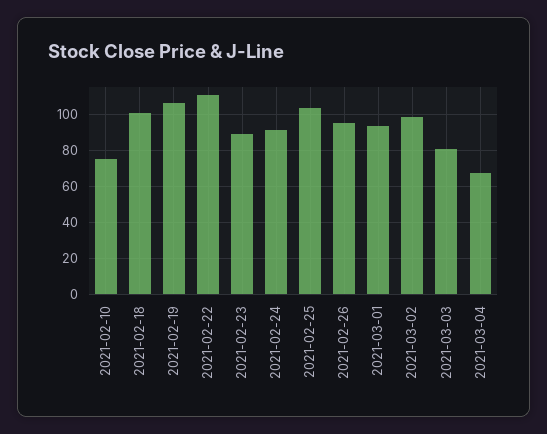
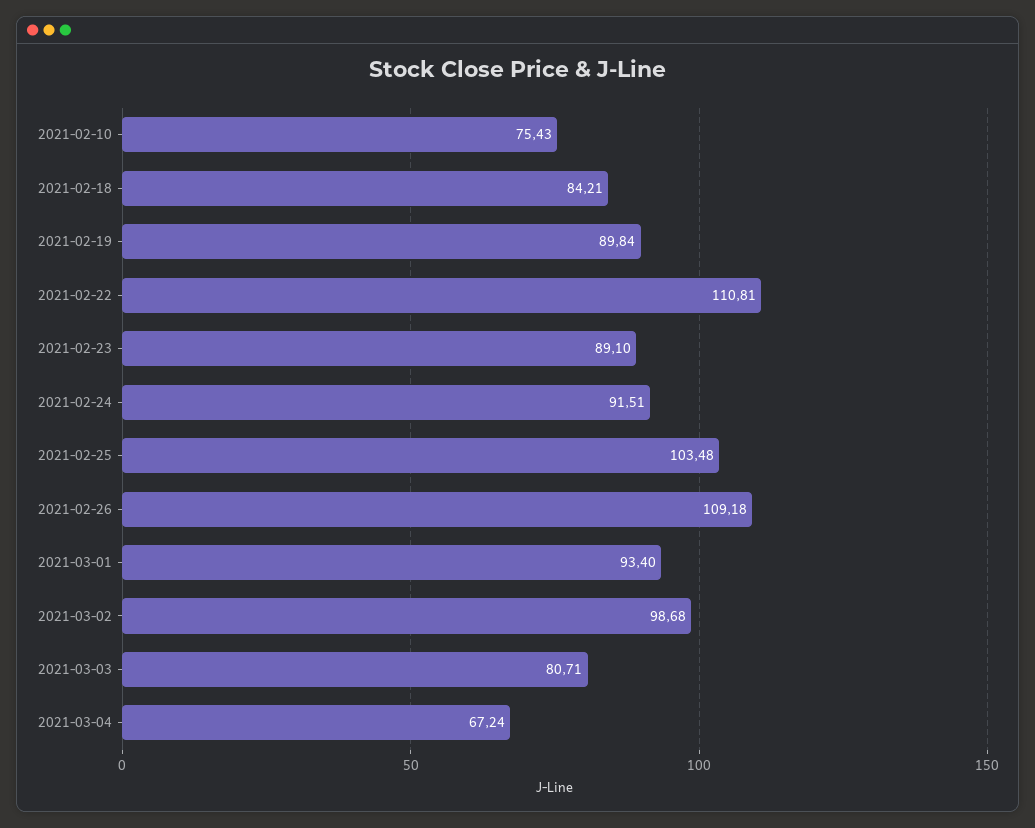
  {
    "2021-02-10": 75.43,
-   "2021-02-18": 100,
+   "2021-02-18": 84.21,
-   "2021-02-19": 105,
+   "2021-02-19": 89.84,
    "2021-02-22": 110.81,
    "2021-02-23": 89.1,
    "2021-02-24": 91.51,
    "2021-02-25": 103.48,
-   "2021-02-26": 95,
+   "2021-02-26": 109.18,
    "2021-03-01": 93.4,
    "2021-03-02": 98.68,
    "2021-03-03": 80.71,
    "2021-03-04": 67.24
  }

